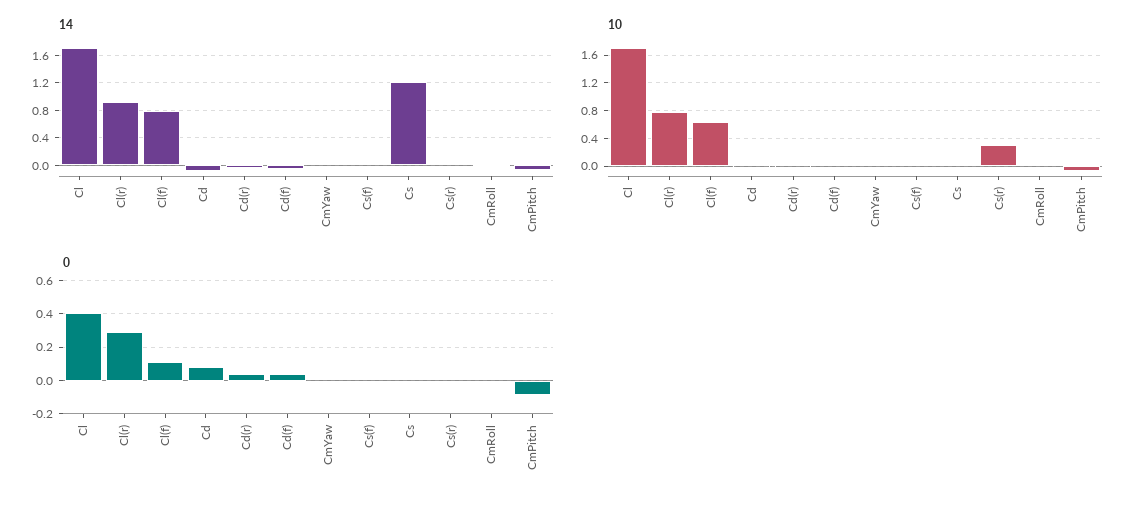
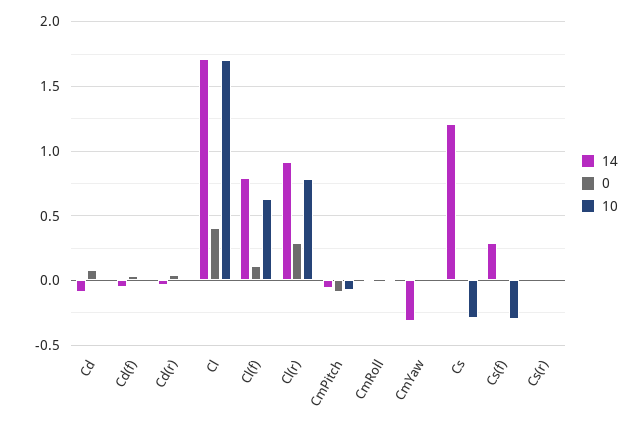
  {
    "14": {
      "Cl": 1.7,
      "Cl(r)": 0.9,
      "Cl(f)": 0.8,
      "Cd": -0.1,
      "Cd(r)": -0.05,
      "Cd(f)": -0.05,
-     "CmYaw": 0,
+     "CmYaw": -0.3,
-     "Cs(f)": 0,
+     "Cs(f)": 0.3,
      "Cs": 1.2,
      "Cs(r)": 0,
      "CmRoll": 0,
      "CmPitch": -0.05
    },
    "10": {
      "Cl": 1.7,
      "Cl(r)": 0.8,
      "Cl(f)": 0.65,
      "Cd": 0,
      "Cd(r)": 0,
      "Cd(f)": 0,
      "CmYaw": 0,
-     "Cs(f)": 0,
+     "Cs(f)": -0.3,
-     "Cs": 0,
+     "Cs": -0.3,
-     "Cs(r)": 0.3,
+     "Cs(r)": 0,
      "CmRoll": 0,
      "CmPitch": -0.1
    },
    "0": {
      "Cl": 0.4,
      "Cl(r)": 0.3,
      "Cl(f)": 0.1,
      "Cd": 0.1,
      "Cd(r)": 0.05,
      "Cd(f)": 0.05,
      "CmYaw": 0,
      "Cs(f)": 0,
      "Cs": 0,
      "Cs(r)": 0,
      "CmRoll": 0,
      "CmPitch": -0.1
    }
  }

